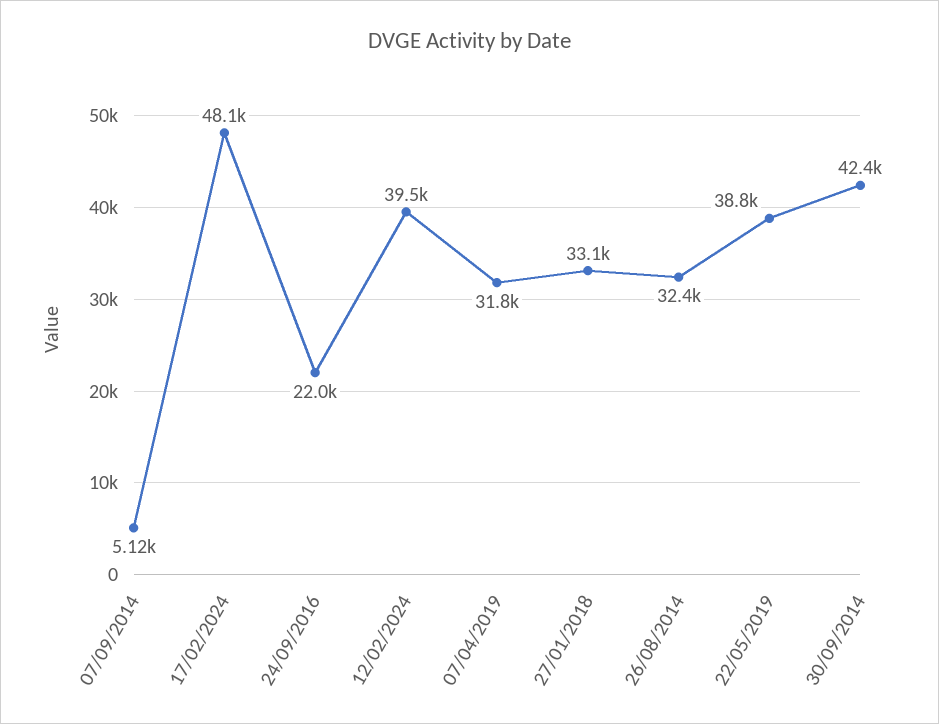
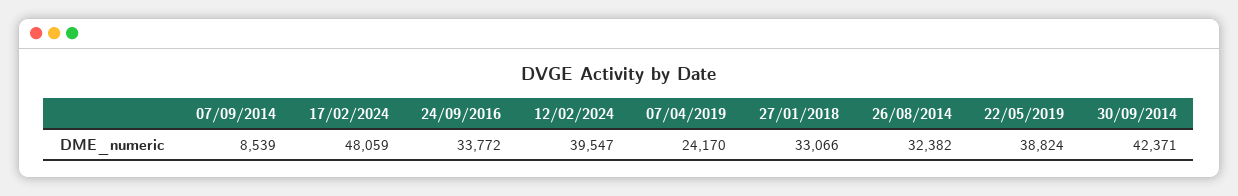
  {
-   "07/09/2014": 5120,
+   "07/09/2014": 8539,
    "17/02/2024": 48059,
-   "24/09/2016": 22000,
+   "24/09/2016": 33772,
    "12/02/2024": 39547,
-   "07/04/2019": 31800,
+   "07/04/2019": 24170,
    "27/01/2018": 33066,
    "26/08/2014": 32382,
    "22/05/2019": 38824,
    "30/09/2014": 42371
  }

